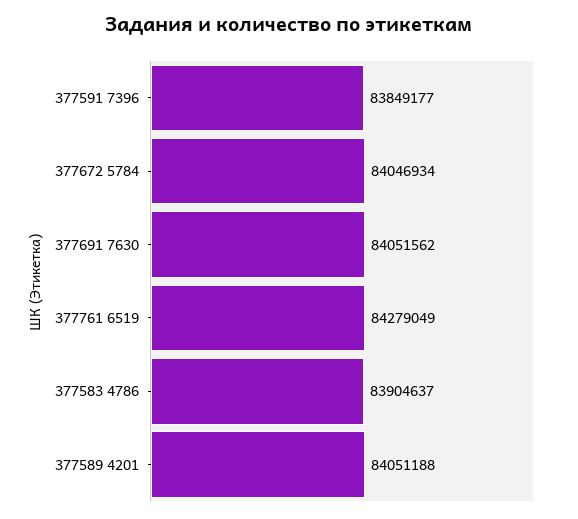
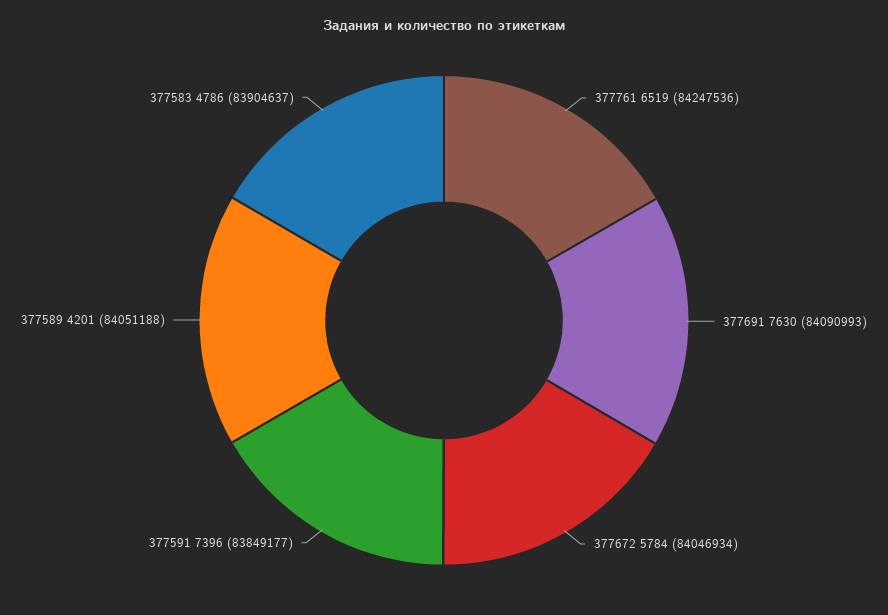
  {
    "377591 7396": 83849177,
    "377672 5784": 84046934,
-   "377691 7630": 84051562,
+   "377691 7630": 84090993,
-   "377761 6519": 84279049,
+   "377761 6519": 84247536,
    "377583 4786": 83904637,
    "377589 4201": 84051188
  }

